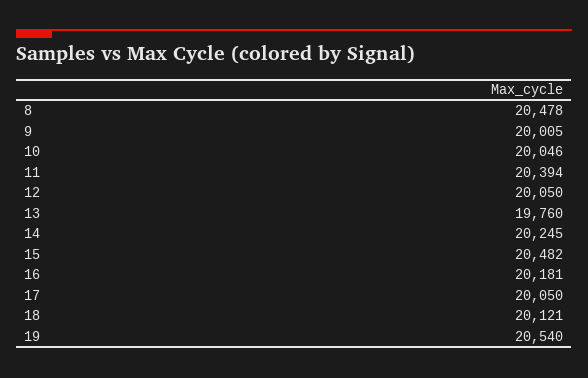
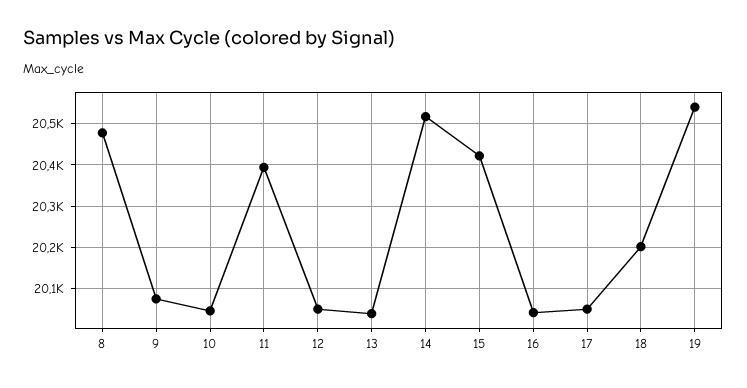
  {
    "8": 20478,
-   "9": 20005,
+   "9": 20080,
    "10": 20046,
    "11": 20394,
    "12": 20050,
-   "13": 19760,
+   "13": 20040,
-   "14": 20245,
+   "14": 20520,
-   "15": 20482,
+   "15": 20420,
-   "16": 20181,
+   "16": 20040,
    "17": 20050,
-   "18": 20121,
+   "18": 20200,
    "19": 20540
  }

